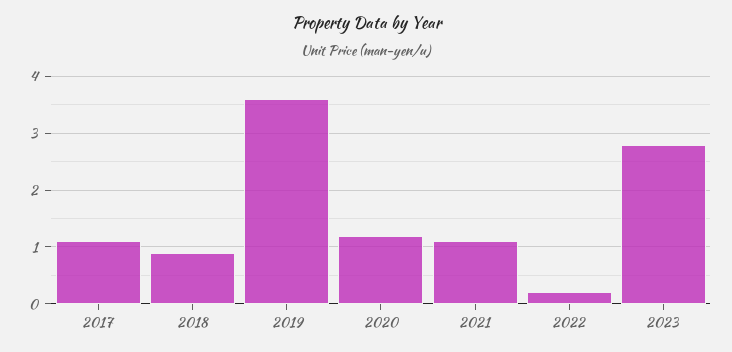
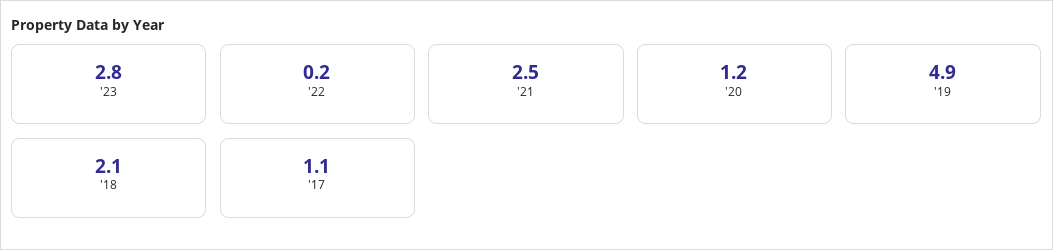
  {
    "2017": 1.1,
-   "2018": 1,
+   "2018": 2.1,
-   "2019": 3.5,
+   "2019": 4.9,
    "2020": 1.2,
-   "2021": 1,
+   "2021": 2.5,
    "2022": 0.2,
    "2023": 2.8
  }

